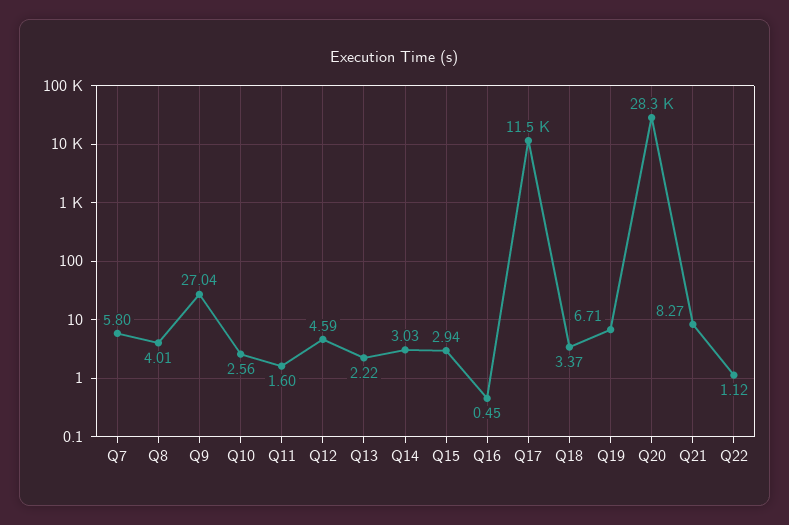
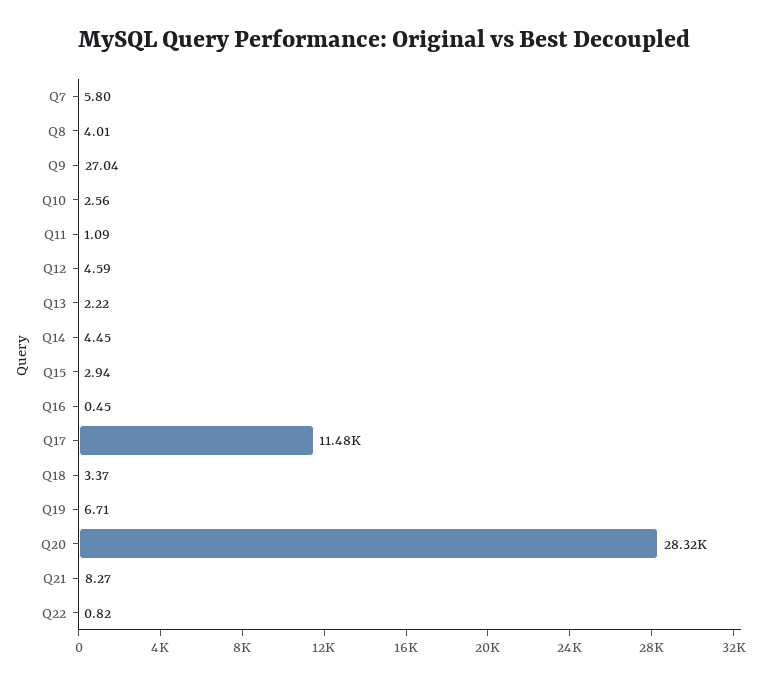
  {
    "Q7": 5.8,
    "Q8": 4.01,
    "Q9": 27.04,
    "Q10": 2.56,
-   "Q11": 1.6,
+   "Q11": 1.09,
    "Q12": 4.59,
    "Q13": 2.22,
-   "Q14": 3.03,
+   "Q14": 4.45,
    "Q15": 2.94,
    "Q16": 0.45,
    "Q17": 11480,
    "Q18": 3.37,
    "Q19": 6.71,
    "Q20": 28320,
    "Q21": 8.27,
-   "Q22": 1.12
+   "Q22": 0.82
  }

